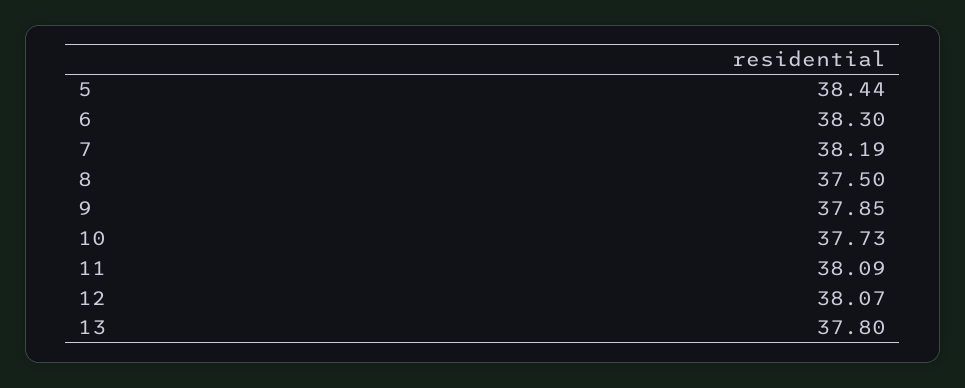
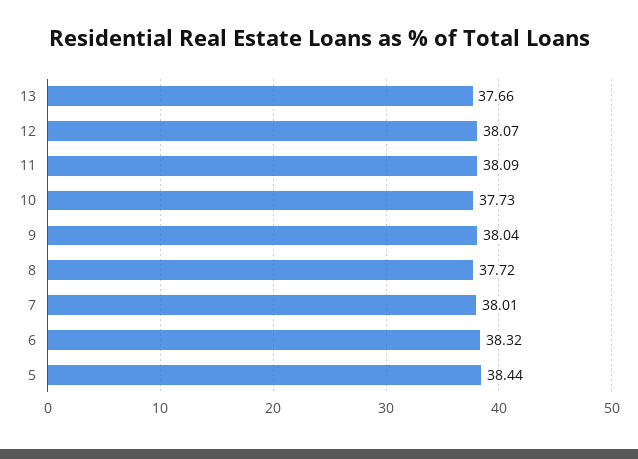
  {
    "5": 38.44,
-   "6": 38.3,
+   "6": 38.32,
-   "7": 38.19,
+   "7": 38.01,
-   "8": 37.5,
+   "8": 37.72,
-   "9": 37.85,
+   "9": 38.04,
    "10": 37.73,
    "11": 38.09,
    "12": 38.07,
-   "13": 37.8
+   "13": 37.66
  }

